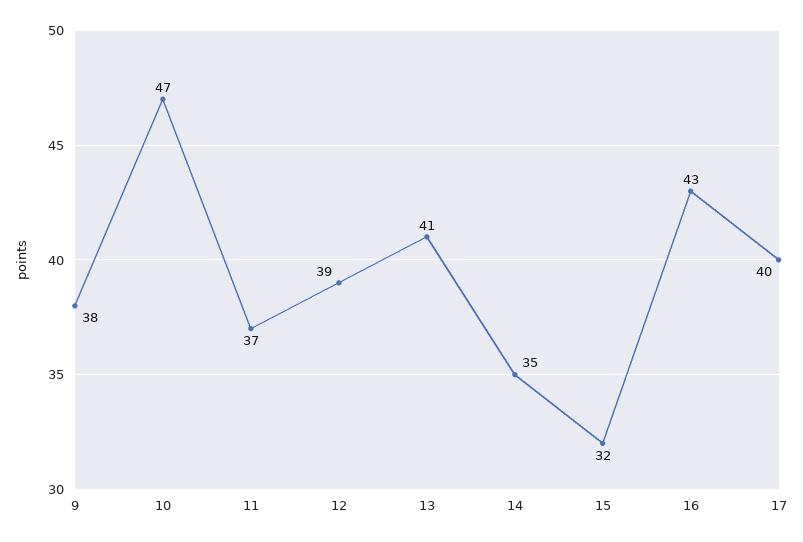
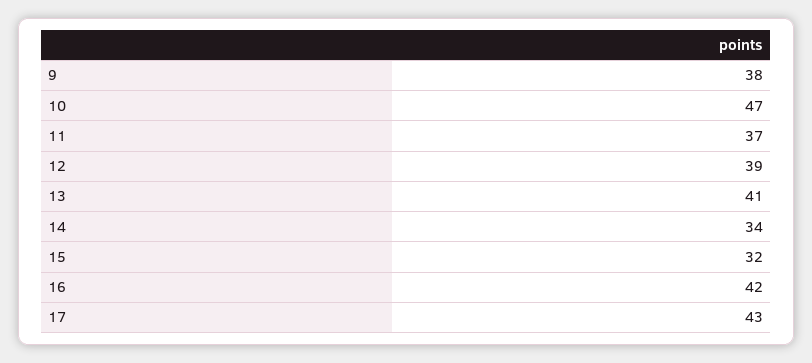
  {
    "9": 38,
    "10": 47,
    "11": 37,
    "12": 39,
    "13": 41,
-   "14": 35,
+   "14": 34,
    "15": 32,
-   "16": 43,
+   "16": 42,
-   "17": 40
+   "17": 43
  }

